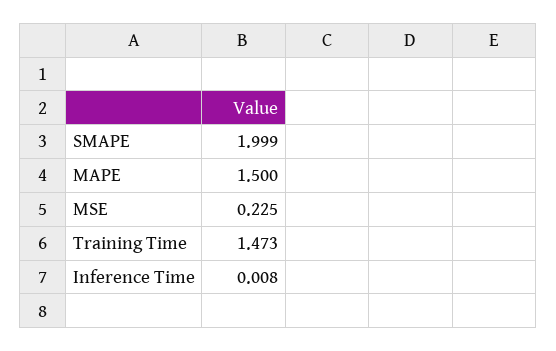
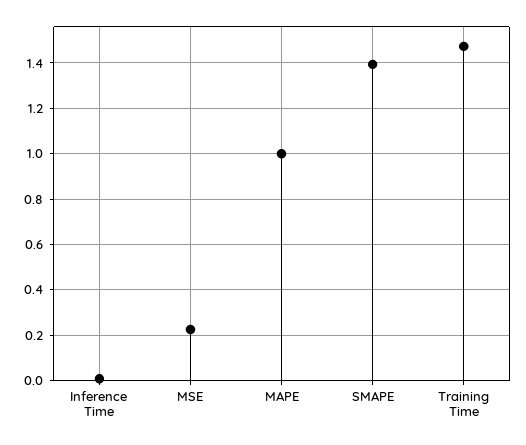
  {
-   "SMAPE": 1.999,
+   "SMAPE": 1.4,
-   "MAPE": 1.5,
+   "MAPE": 1,
    "MSE": 0.225,
    "Training Time": 1.473,
    "Inference Time": 0.008
  }

